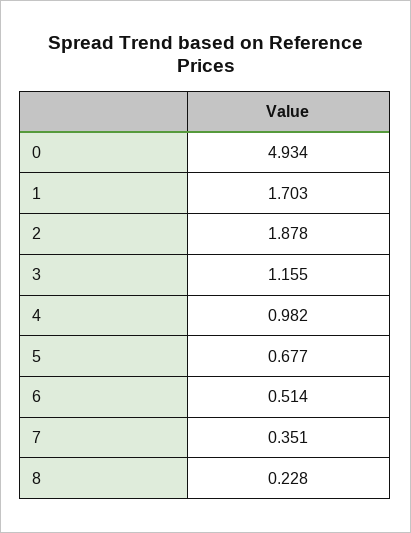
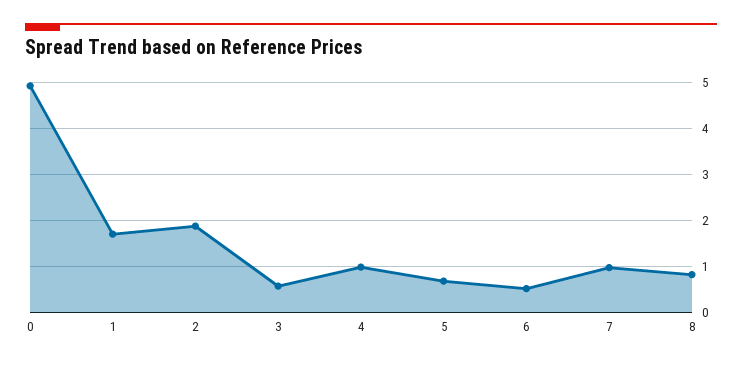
  {
    "0": 4.934,
    "1": 1.703,
    "2": 1.878,
-   "3": 1.155,
+   "3": 0.6,
    "4": 0.982,
    "5": 0.677,
    "6": 0.514,
-   "7": 0.351,
+   "7": 1,
-   "8": 0.228
+   "8": 0.8
  }

